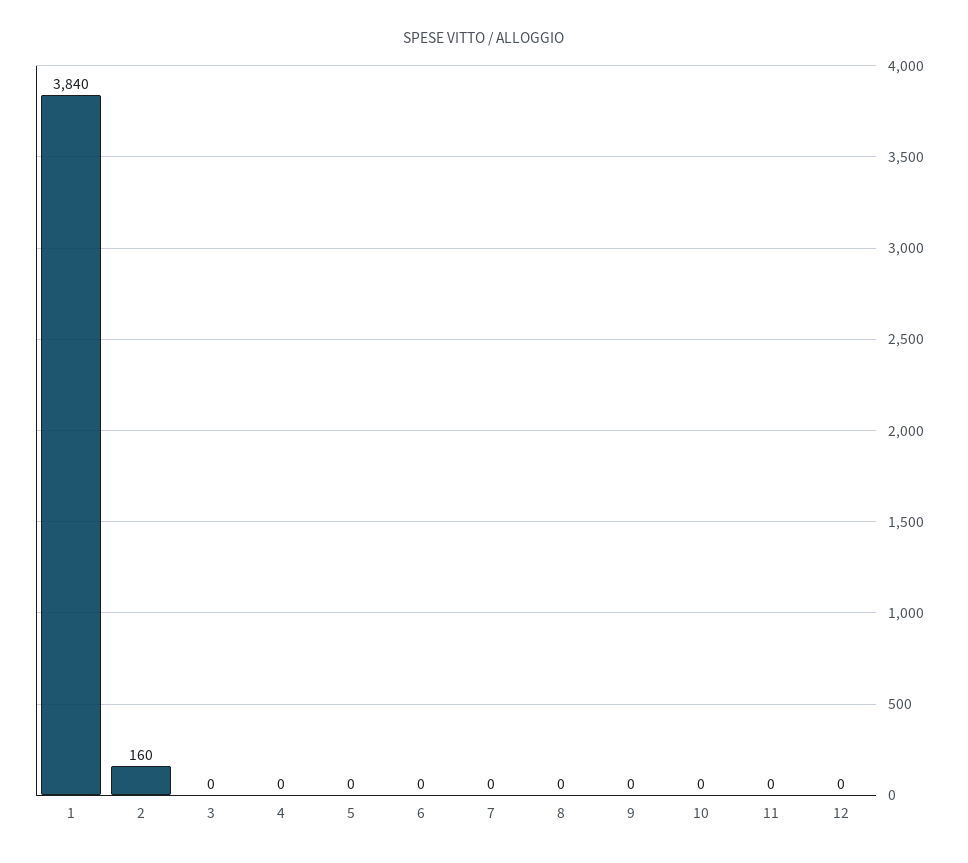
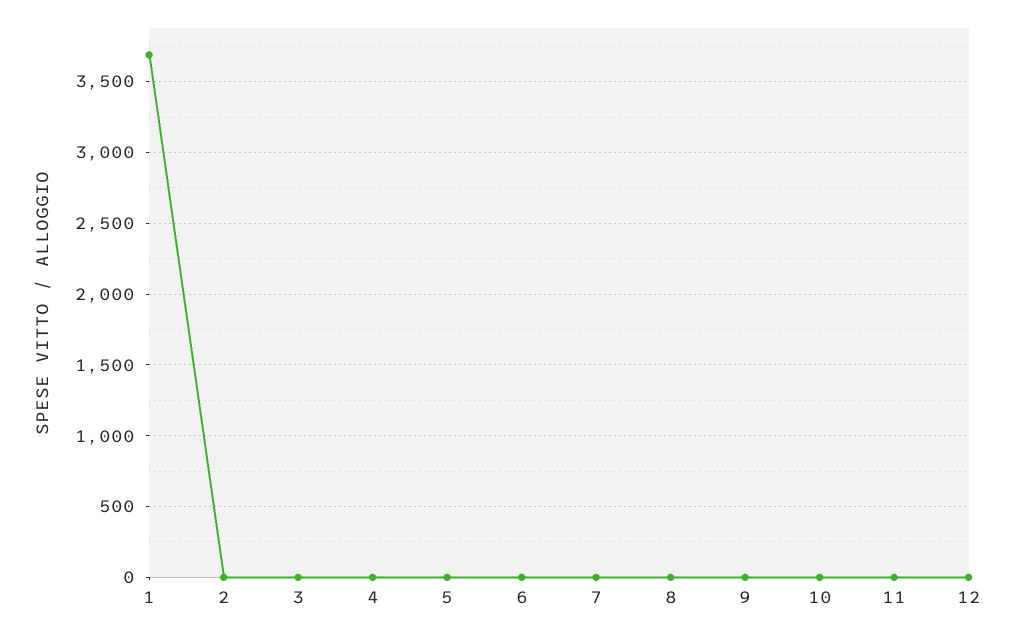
  {
-   "1": 3840,
+   "1": 3700,
-   "2": 160,
+   "2": 0,
    "3": 0,
    "4": 0,
    "5": 0,
    "6": 0,
    "7": 0,
    "8": 0,
    "9": 0,
    "10": 0,
    "11": 0,
    "12": 0
  }

